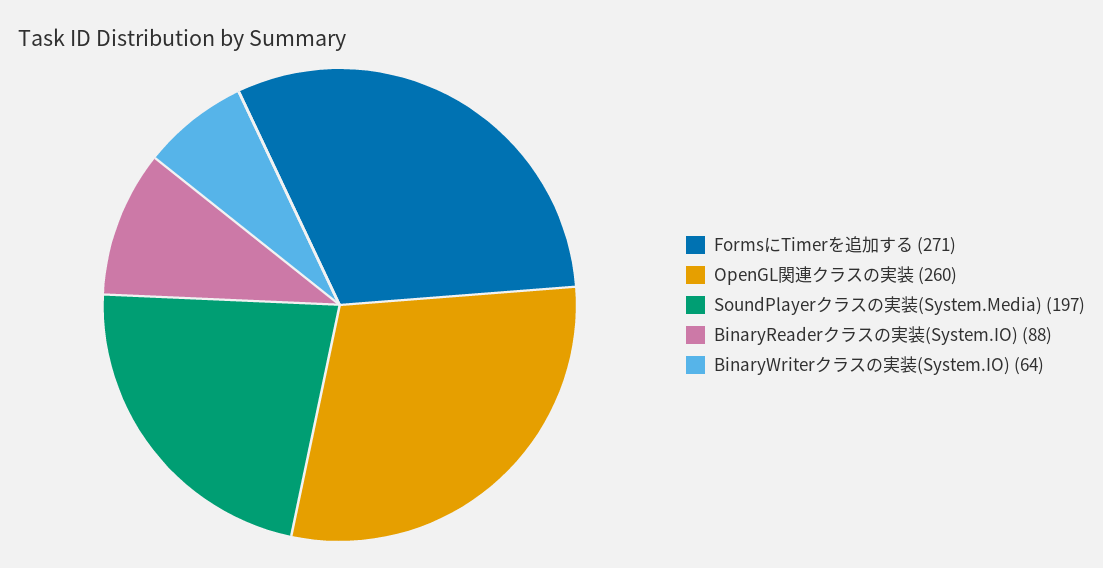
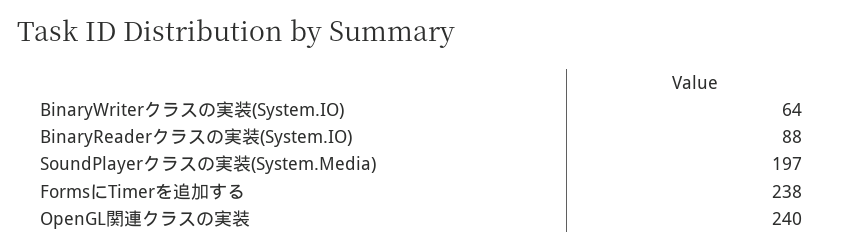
  {
-   "FormsにTimerを追加する": 271,
+   "FormsにTimerを追加する": 238,
-   "OpenGL関連クラスの実装": 260,
+   "OpenGL関連クラスの実装": 240,
    "SoundPlayerクラスの実装(System.Media)": 197,
    "BinaryReaderクラスの実装(System.IO)": 88,
    "BinaryWriterクラスの実装(System.IO)": 64
  }

